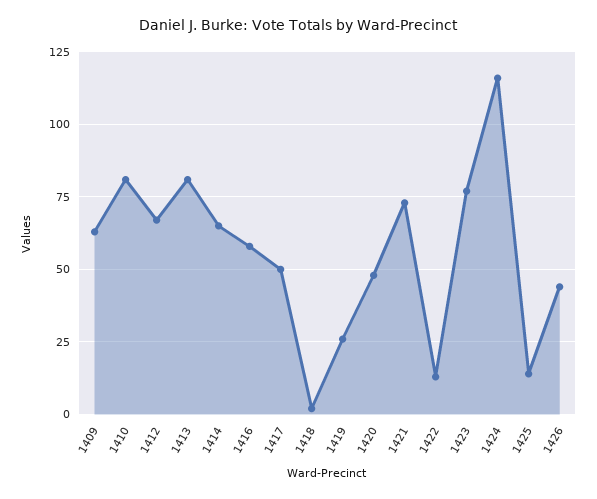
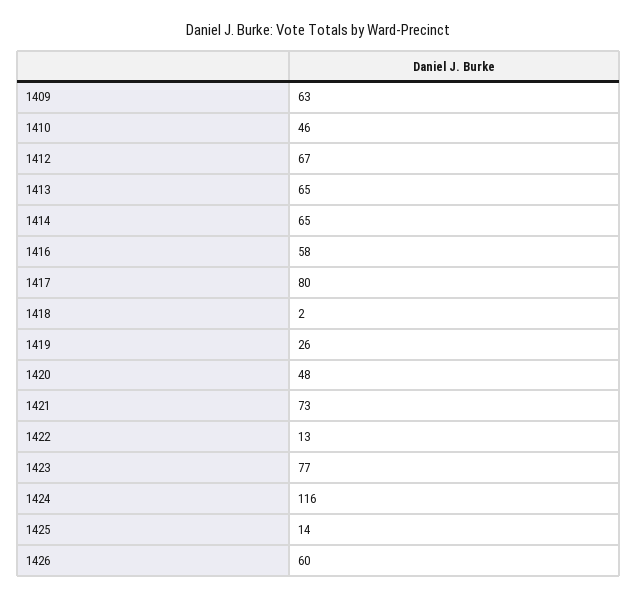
  {
    "1409": 63,
-   "1410": 80,
+   "1410": 46,
    "1412": 67,
-   "1413": 80,
+   "1413": 65,
    "1414": 65,
    "1416": 58,
-   "1417": 50,
+   "1417": 80,
    "1418": 2,
    "1419": 26,
    "1420": 48,
    "1421": 73,
    "1422": 13,
    "1423": 77,
    "1424": 116,
    "1425": 14,
-   "1426": 45
+   "1426": 60
  }

